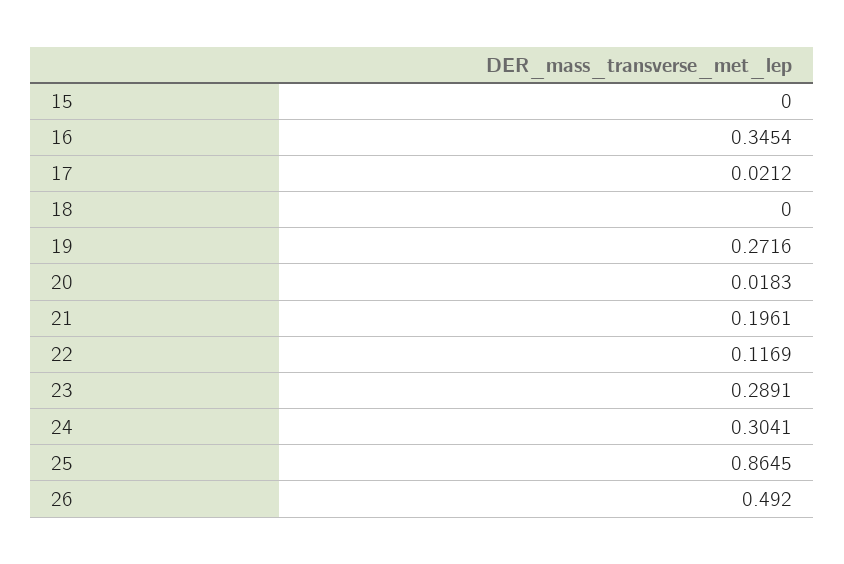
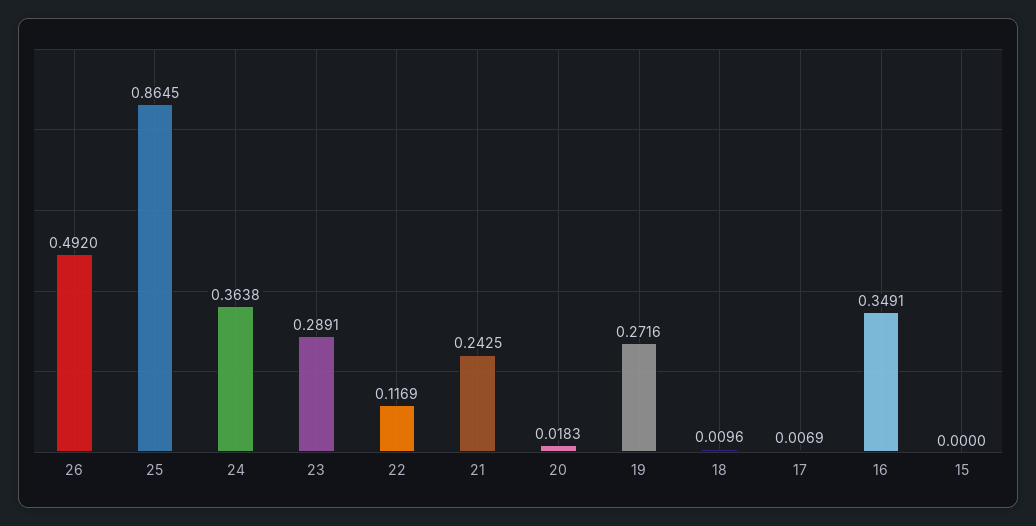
  {
    "15": 0,
-   "16": 0.3454,
+   "16": 0.3491,
-   "17": 0.0212,
+   "17": 0.0069,
-   "18": 0,
+   "18": 0.0096,
    "19": 0.2716,
    "20": 0.0183,
-   "21": 0.1961,
+   "21": 0.2425,
    "22": 0.1169,
    "23": 0.2891,
-   "24": 0.3041,
+   "24": 0.3638,
    "25": 0.8645,
    "26": 0.492
  }

